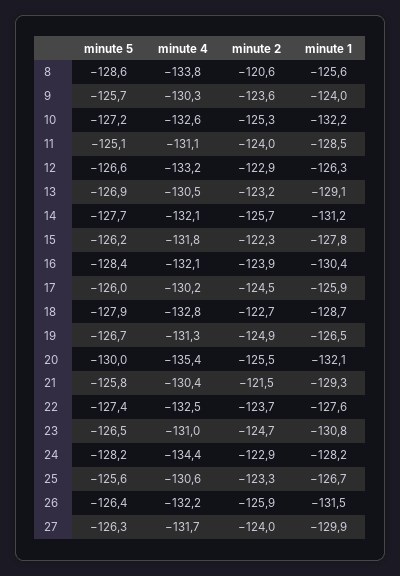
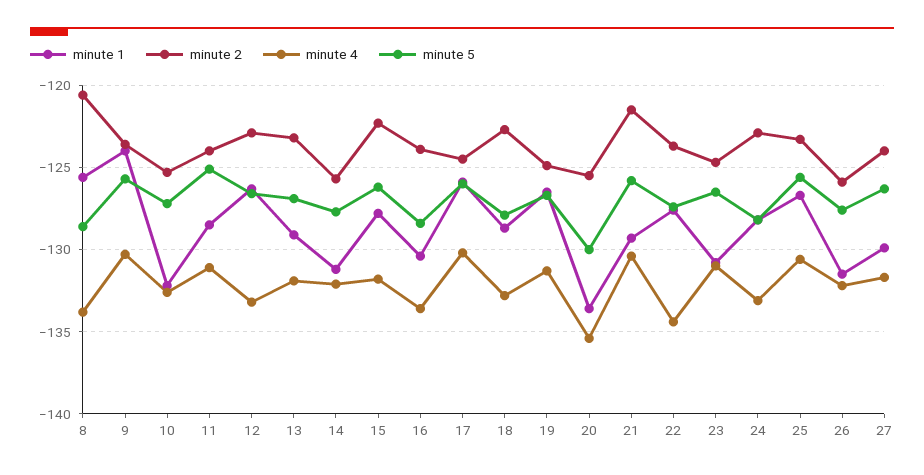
  {
    "minute 5": {
      "8": -128.6,
      "9": -125.7,
      "10": -127.2,
      "11": -125.1,
      "12": -126.6,
      "13": -126.9,
      "14": -127.7,
      "15": -126.2,
      "16": -128.4,
      "17": -126,
      "18": -127.9,
      "19": -126.7,
      "20": -130,
      "21": -125.8,
      "22": -127.4,
      "23": -126.5,
      "24": -128.2,
      "25": -125.6,
-     "26": -126.4,
+     "26": -127.5,
      "27": -126.3
    },
    "minute 4": {
      "8": -133.8,
      "9": -130.3,
      "10": -132.6,
      "11": -131.1,
      "12": -133.2,
-     "13": -130.5,
+     "13": -132,
      "14": -132.1,
      "15": -131.8,
-     "16": -132.1,
+     "16": -133.5,
      "17": -130.2,
      "18": -132.8,
      "19": -131.3,
      "20": -135.4,
      "21": -130.4,
-     "22": -132.5,
+     "22": -134.5,
      "23": -131,
-     "24": -134.4,
+     "24": -133,
      "25": -130.6,
      "26": -132.2,
      "27": -131.7
    },
    "minute 2": {
      "8": -120.6,
      "9": -123.6,
      "10": -125.3,
      "11": -124,
      "12": -122.9,
      "13": -123.2,
      "14": -125.7,
      "15": -122.3,
      "16": -123.9,
      "17": -124.5,
      "18": -122.7,
      "19": -124.9,
      "20": -125.5,
      "21": -121.5,
      "22": -123.7,
      "23": -124.7,
      "24": -122.9,
      "25": -123.3,
      "26": -125.9,
      "27": -124
    },
    "minute 1": {
      "8": -125.6,
      "9": -124,
      "10": -132.2,
      "11": -128.5,
      "12": -126.3,
      "13": -129.1,
      "14": -131.2,
      "15": -127.8,
      "16": -130.4,
      "17": -125.9,
      "18": -128.7,
      "19": -126.5,
-     "20": -132.1,
+     "20": -133.5,
      "21": -129.3,
      "22": -127.6,
      "23": -130.8,
      "24": -128.2,
      "25": -126.7,
      "26": -131.5,
      "27": -129.9
    }
  }

